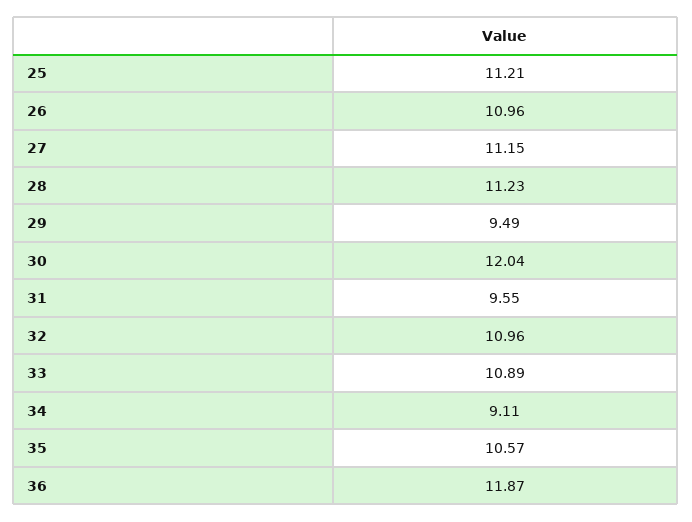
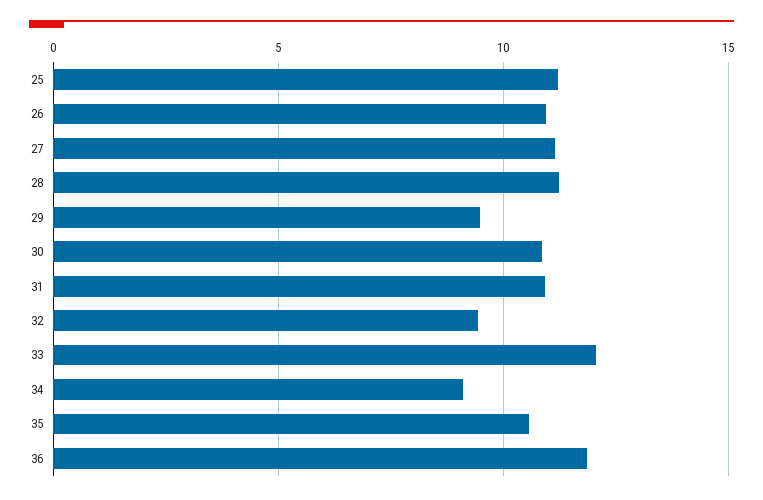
  {
    "25": 11.21,
    "26": 10.96,
    "27": 11.15,
    "28": 11.23,
    "29": 9.49,
-   "30": 12.04,
+   "30": 11,
-   "31": 9.55,
+   "31": 11,
-   "32": 10.96,
+   "32": 9.5,
-   "33": 10.89,
+   "33": 12,
    "34": 9.11,
    "35": 10.57,
    "36": 11.87
  }

